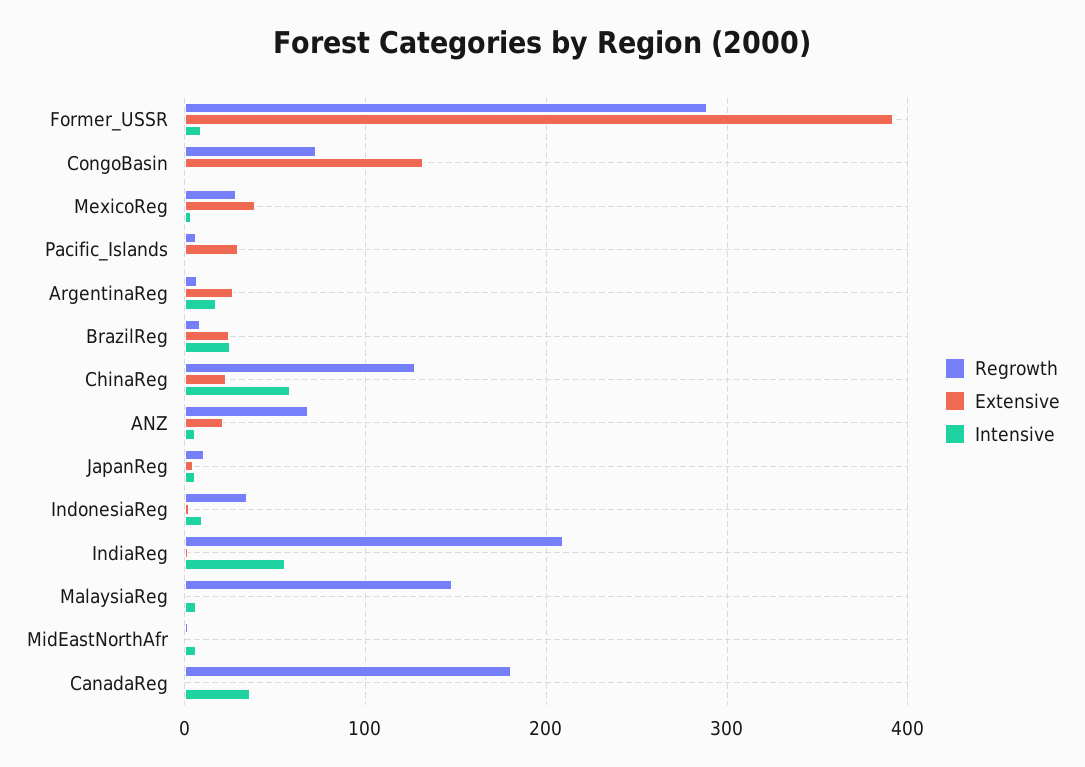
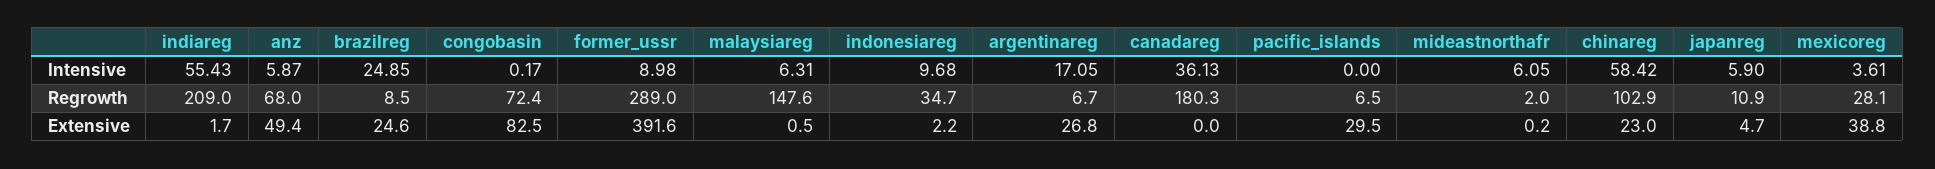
  {
    "Regrowth": {
      "Former_USSR": 289,
      "CongoBasin": 72.4,
      "MexicoReg": 28.1,
      "Pacific_Islands": 6.5,
      "ArgentinaReg": 6.7,
      "BrazilReg": 8.5,
-     "ChinaReg": 130,
+     "ChinaReg": 102.9,
      "ANZ": 68,
      "JapanReg": 10.9,
      "IndonesiaReg": 34.7,
      "IndiaReg": 209,
      "MalaysiaReg": 147.6,
      "MidEastNorthAfr": 2,
      "CanadaReg": 180.3
    },
    "Extensive": {
      "Former_USSR": 391.6,
-     "CongoBasin": 130,
+     "CongoBasin": 82.5,
      "MexicoReg": 38.8,
      "Pacific_Islands": 29.5,
      "ArgentinaReg": 26.8,
      "BrazilReg": 24.6,
      "ChinaReg": 23,
-     "ANZ": 20,
+     "ANZ": 49.4,
      "JapanReg": 4.7,
      "IndonesiaReg": 2.2,
      "IndiaReg": 1.7,
      "MalaysiaReg": 0.5,
      "MidEastNorthAfr": 0.2,
      "CanadaReg": 0
    },
    "Intensive": {
      "Former_USSR": 8.98,
      "CongoBasin": 0.17,
      "MexicoReg": 3.61,
      "Pacific_Islands": 0,
      "ArgentinaReg": 17.05,
      "BrazilReg": 24.85,
      "ChinaReg": 58.42,
      "ANZ": 5.87,
      "JapanReg": 5.9,
      "IndonesiaReg": 9.68,
      "IndiaReg": 55.43,
      "MalaysiaReg": 6.31,
      "MidEastNorthAfr": 6.05,
      "CanadaReg": 36.13
    }
  }

